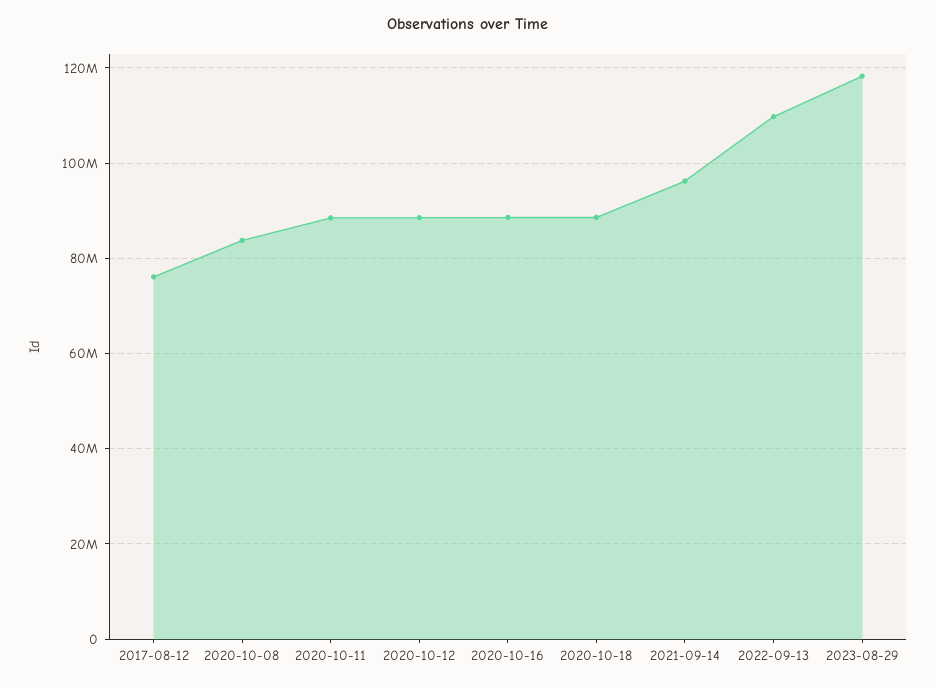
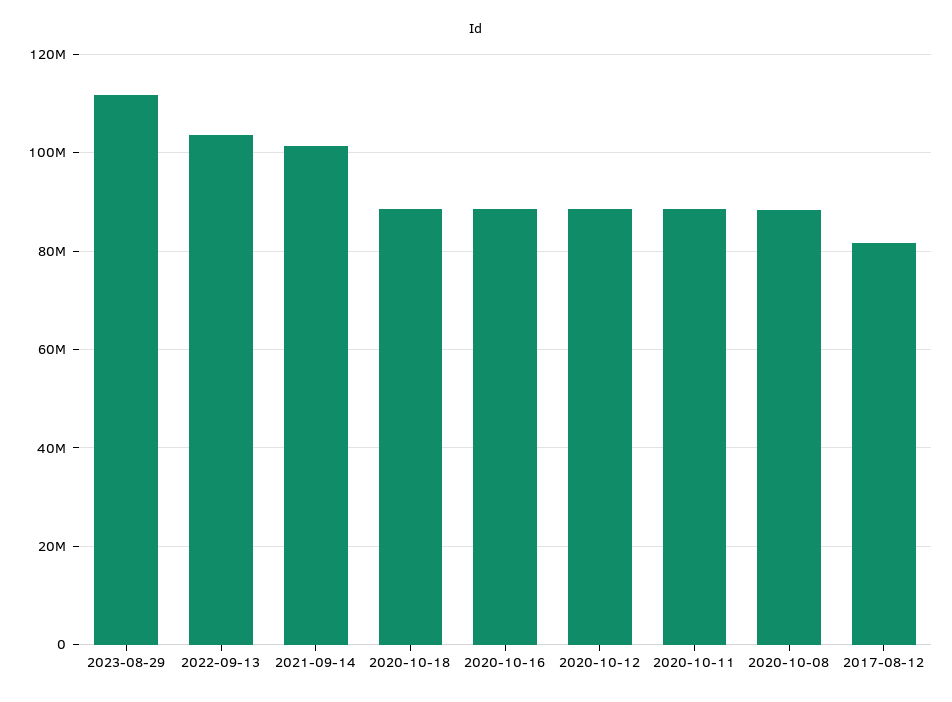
  {
-   "2017-08-12": 76000000,
+   "2017-08-12": 82000000,
-   "2020-10-08": 84000000,
+   "2020-10-08": 88000000,
    "2020-10-11": 88000000,
    "2020-10-12": 88000000,
    "2020-10-16": 88000000,
    "2020-10-18": 88000000,
-   "2021-09-14": 96000000,
+   "2021-09-14": 102000000,
-   "2022-09-13": 110000000,
+   "2022-09-13": 104000000,
-   "2023-08-29": 118000000
+   "2023-08-29": 112000000
  }

